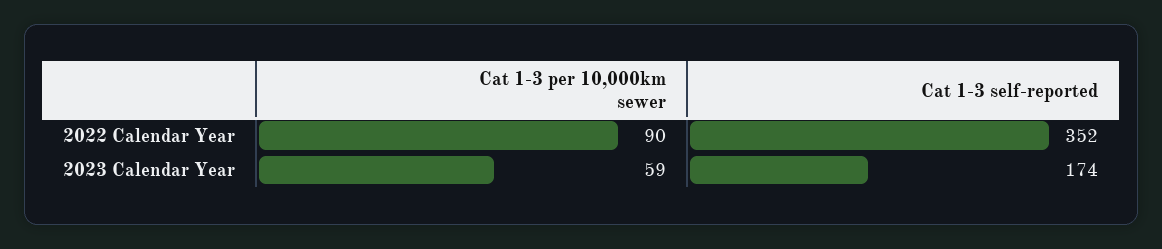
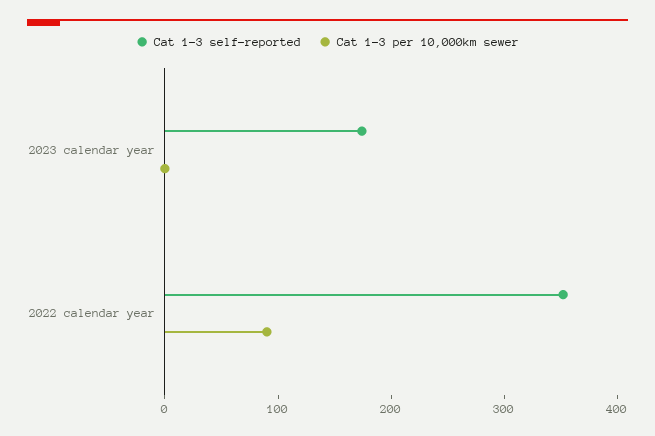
  {
    "Cat 1-3 per 10,000km sewer": {
      "2022 Calendar Year": 90,
-     "2023 Calendar Year": 59
+     "2023 Calendar Year": 0
    },
    "Cat 1-3 self-reported": {
      "2022 Calendar Year": 352,
      "2023 Calendar Year": 174
    }
  }

